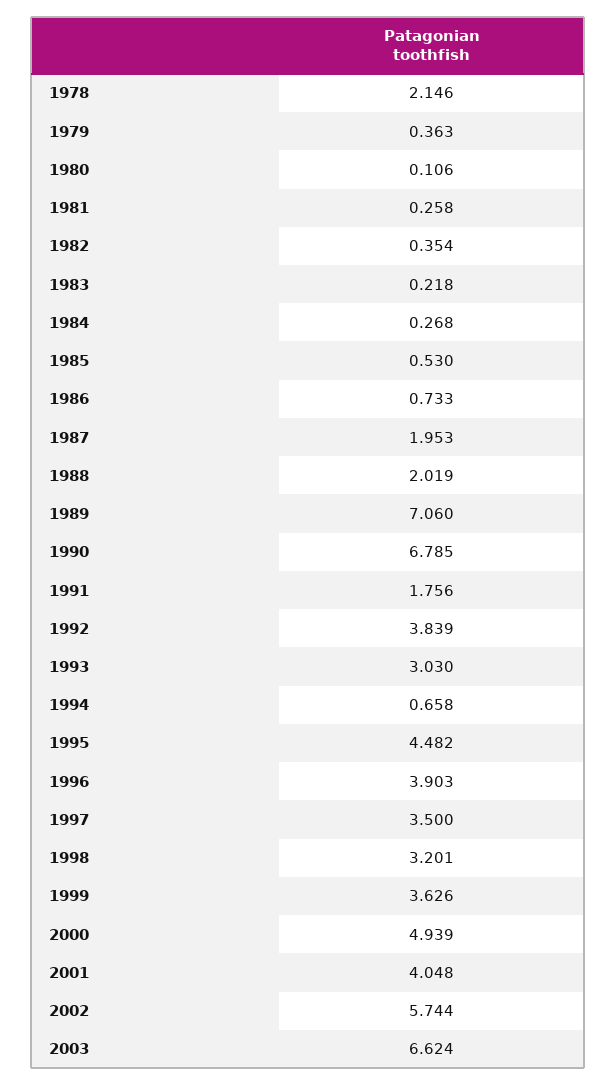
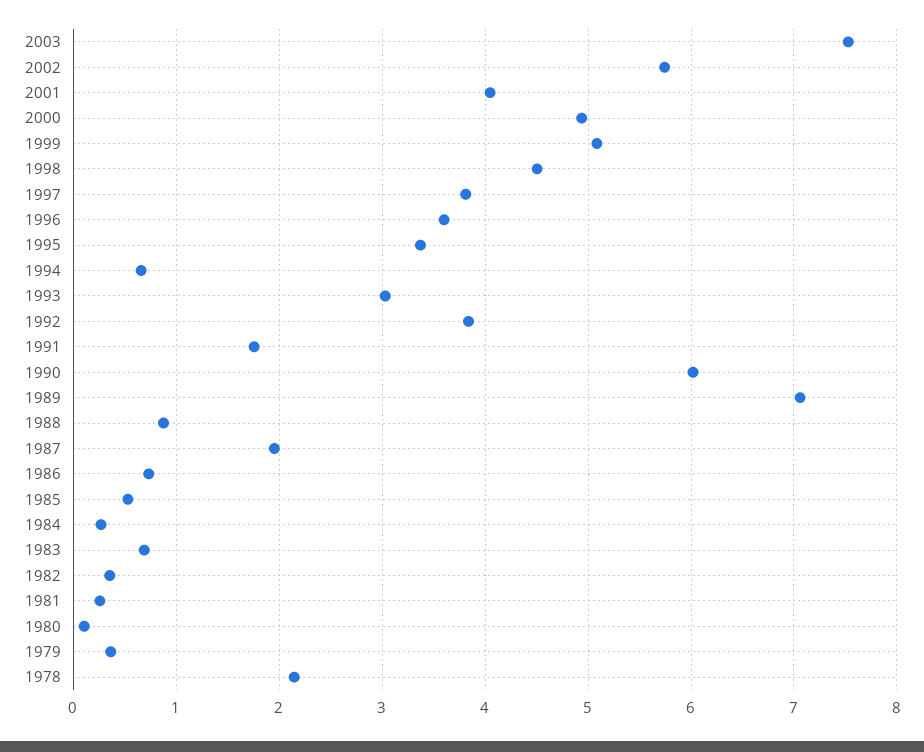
  {
    "1978": 2.146,
    "1979": 0.363,
    "1980": 0.106,
    "1981": 0.258,
    "1982": 0.354,
-   "1983": 0.218,
+   "1983": 0.7,
    "1984": 0.268,
    "1985": 0.53,
    "1986": 0.733,
    "1987": 1.953,
-   "1988": 2.019,
+   "1988": 0.9,
    "1989": 7.06,
-   "1990": 6.785,
+   "1990": 6,
    "1991": 1.756,
    "1992": 3.839,
    "1993": 3.03,
    "1994": 0.658,
-   "1995": 4.482,
+   "1995": 3.4,
-   "1996": 3.903,
+   "1996": 3.6,
-   "1997": 3.5,
+   "1997": 3.8,
-   "1998": 3.201,
+   "1998": 4.5,
-   "1999": 3.626,
+   "1999": 5.1,
    "2000": 4.939,
    "2001": 4.048,
    "2002": 5.744,
-   "2003": 6.624
+   "2003": 7.5
  }

